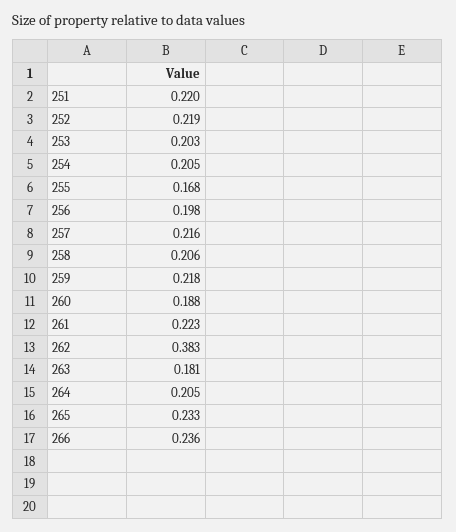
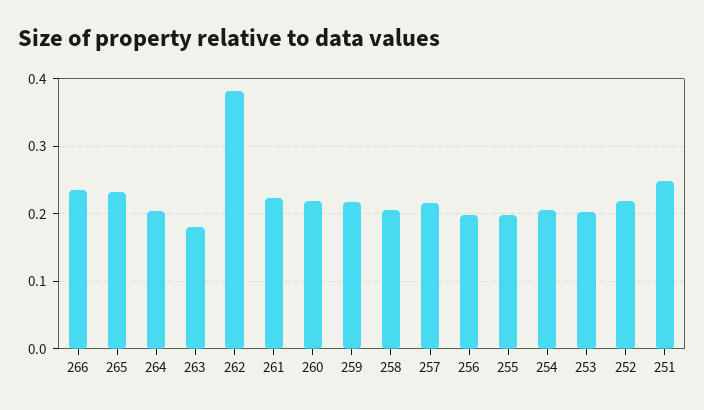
  {
-   "251": 0.22,
+   "251": 0.25,
    "252": 0.219,
    "253": 0.203,
    "254": 0.205,
-   "255": 0.168,
+   "255": 0.2,
    "256": 0.198,
    "257": 0.216,
    "258": 0.206,
    "259": 0.218,
-   "260": 0.188,
+   "260": 0.22,
    "261": 0.223,
    "262": 0.383,
    "263": 0.181,
    "264": 0.205,
    "265": 0.233,
    "266": 0.236
  }

